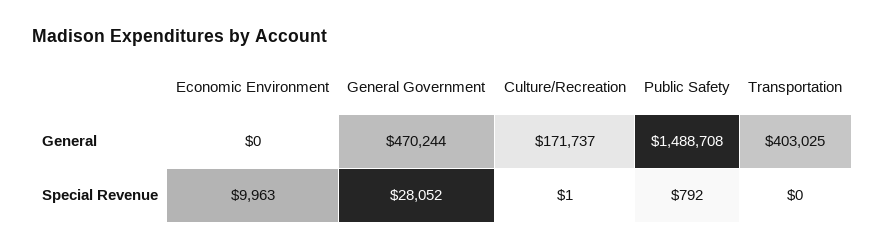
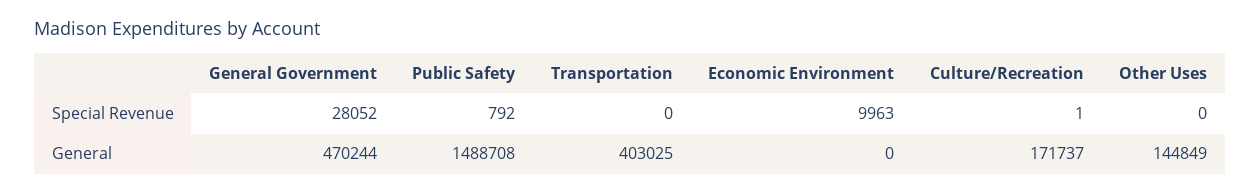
  {
    "Economic Environment": {
      "General": 0,
      "Special Revenue": 9963
    },
    "General Government": {
      "General": 470244,
      "Special Revenue": 28052
    },
    "Culture/Recreation": {
      "General": 171737,
      "Special Revenue": 1
    },
    "Public Safety": {
      "General": 1488708,
      "Special Revenue": 792
    },
    "Transportation": {
      "General": 403025,
      "Special Revenue": 0
-   }
+   },
+   "Other Uses": {
+     "Special Revenue": 0,
+     "General": 144849
+   }
  }

